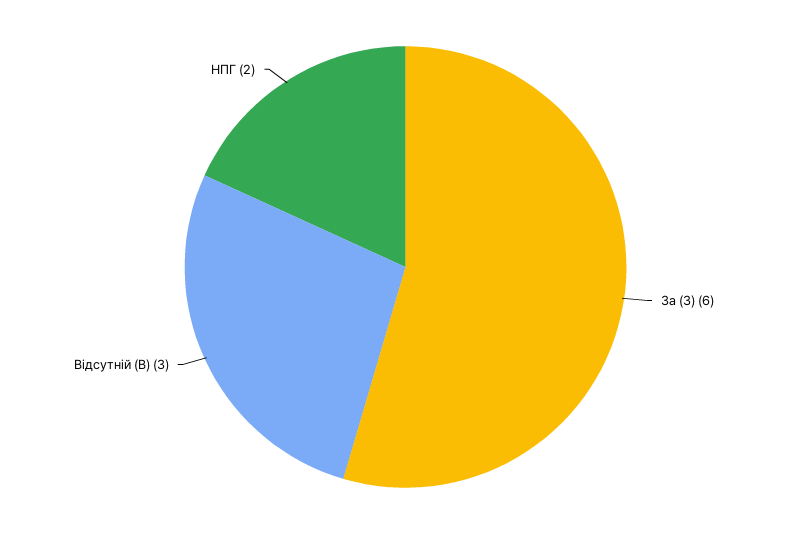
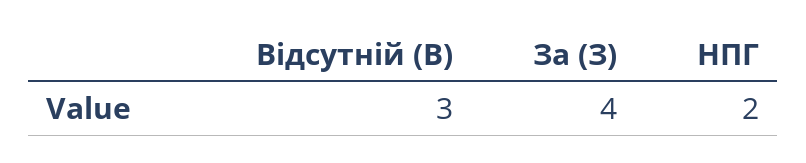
  {
-   "За (З)": 6,
+   "За (З)": 4,
    "Відсутній (В)": 3,
    "НПГ": 2
  }

